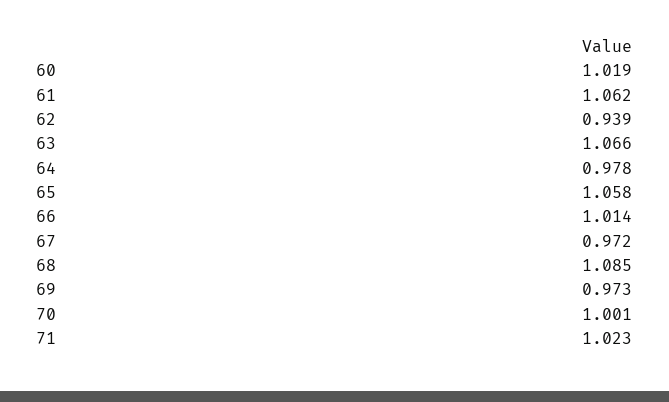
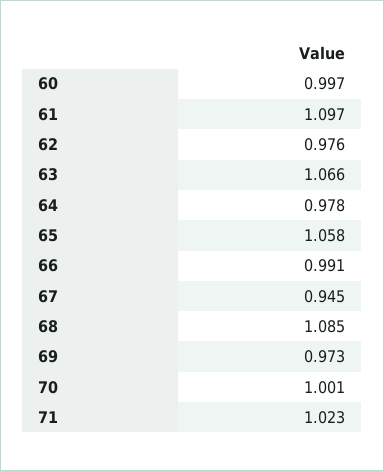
  {
-   "60": 1.019,
+   "60": 0.997,
-   "61": 1.062,
+   "61": 1.097,
-   "62": 0.939,
+   "62": 0.976,
    "63": 1.066,
    "64": 0.978,
    "65": 1.058,
-   "66": 1.014,
+   "66": 0.991,
-   "67": 0.972,
+   "67": 0.945,
    "68": 1.085,
    "69": 0.973,
    "70": 1.001,
    "71": 1.023
  }

